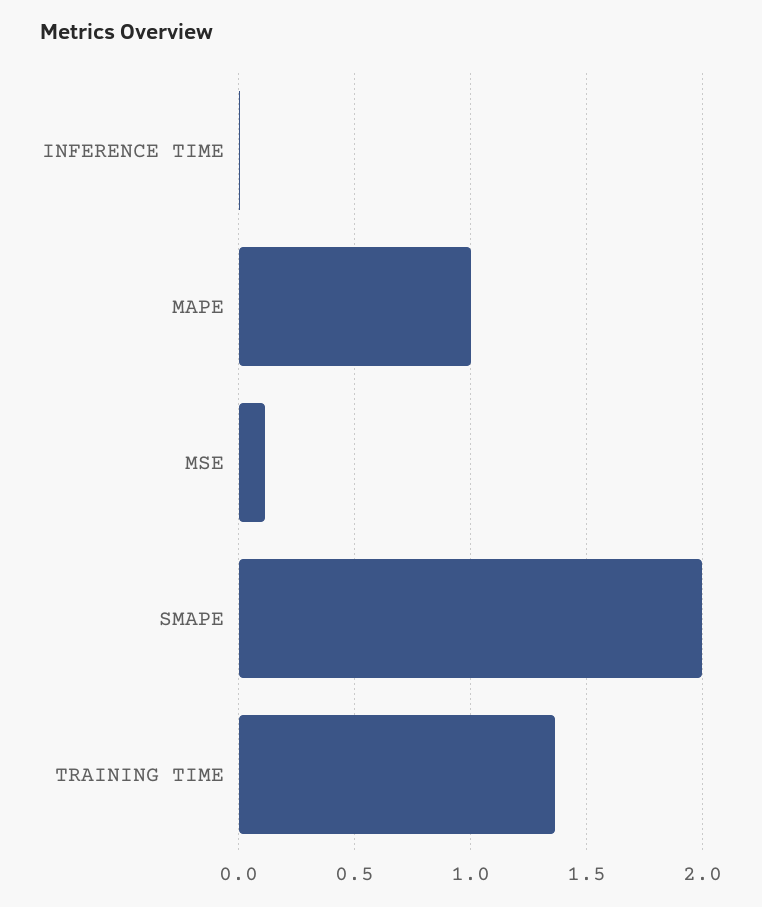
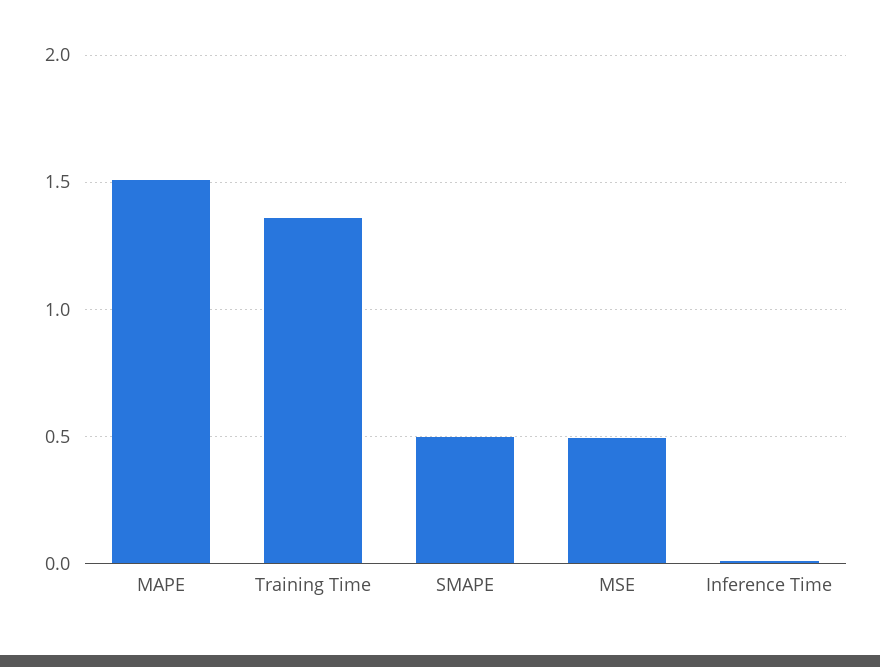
  {
    "INFERENCE TIME": 0,
-   "MAPE": 1,
+   "MAPE": 1.5,
-   "MSE": 0.1,
+   "MSE": 0.5,
-   "SMAPE": 2,
+   "SMAPE": 0.5,
    "TRAINING TIME": 1.35
  }

